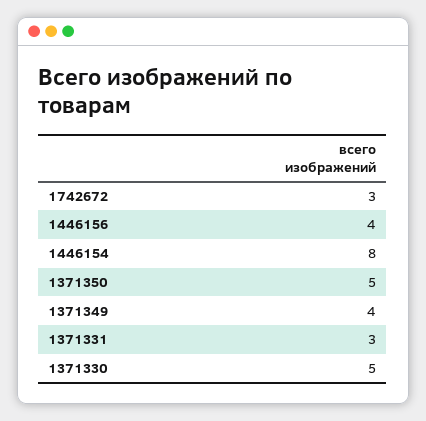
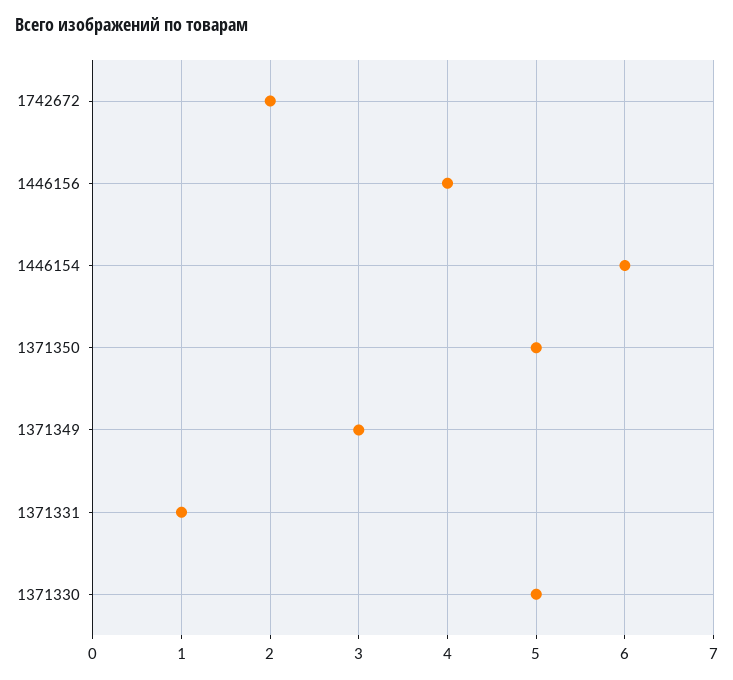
  {
-   "1742672": 3,
+   "1742672": 2,
    "1446156": 4,
-   "1446154": 8,
+   "1446154": 6,
    "1371350": 5,
-   "1371349": 4,
+   "1371349": 3,
-   "1371331": 3,
+   "1371331": 1,
    "1371330": 5
  }

